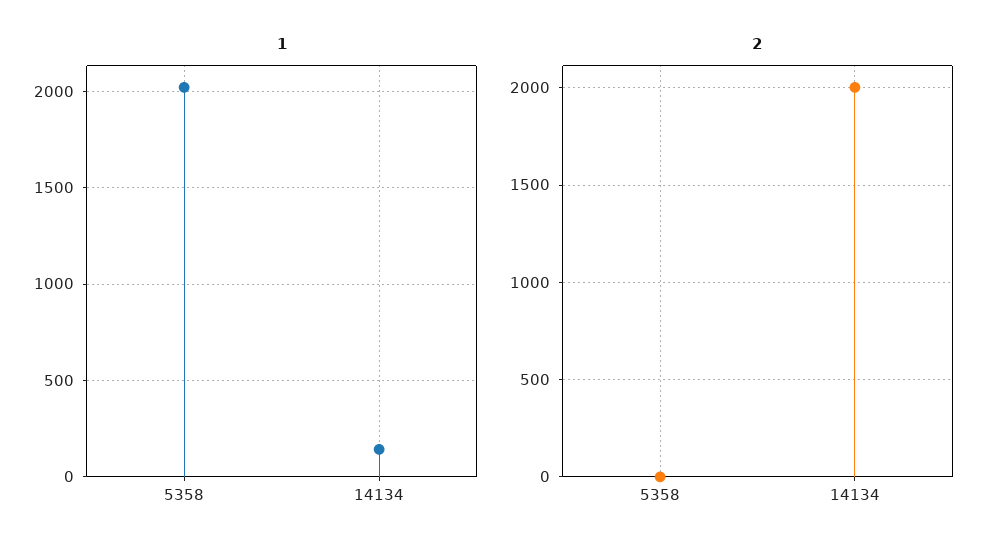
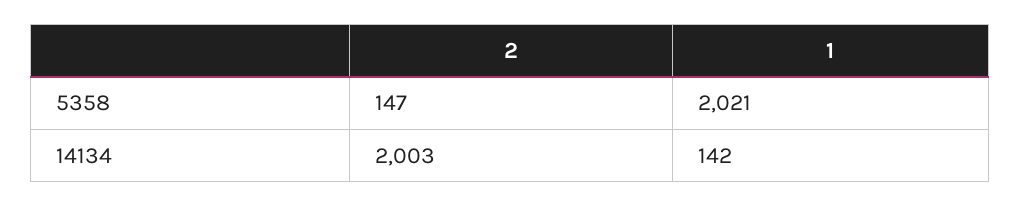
  {
    "1": {
      "5358": 2021,
      "14134": 142
    },
    "2": {
-     "5358": 0,
+     "5358": 147,
      "14134": 2003
    }
  }

